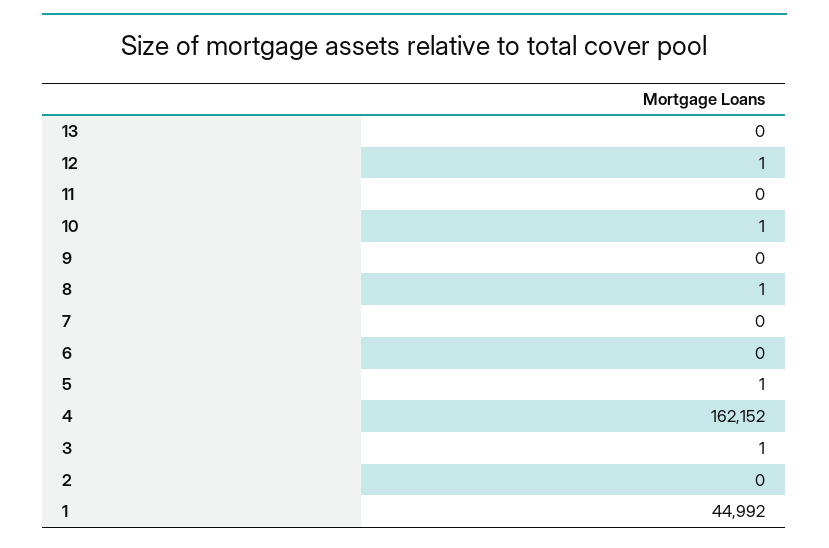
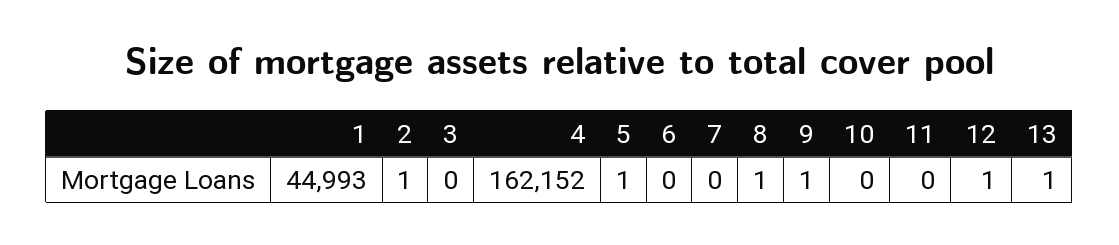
  {
-   "13": 0,
+   "13": 1,
    "12": 1,
    "11": 0,
-   "10": 1,
+   "10": 0,
-   "9": 0,
+   "9": 1,
    "8": 1,
    "7": 0,
    "6": 0,
    "5": 1,
    "4": 162152,
-   "3": 1,
+   "3": 0,
-   "2": 0,
+   "2": 1,
-   "1": 44992
+   "1": 44993
  }

